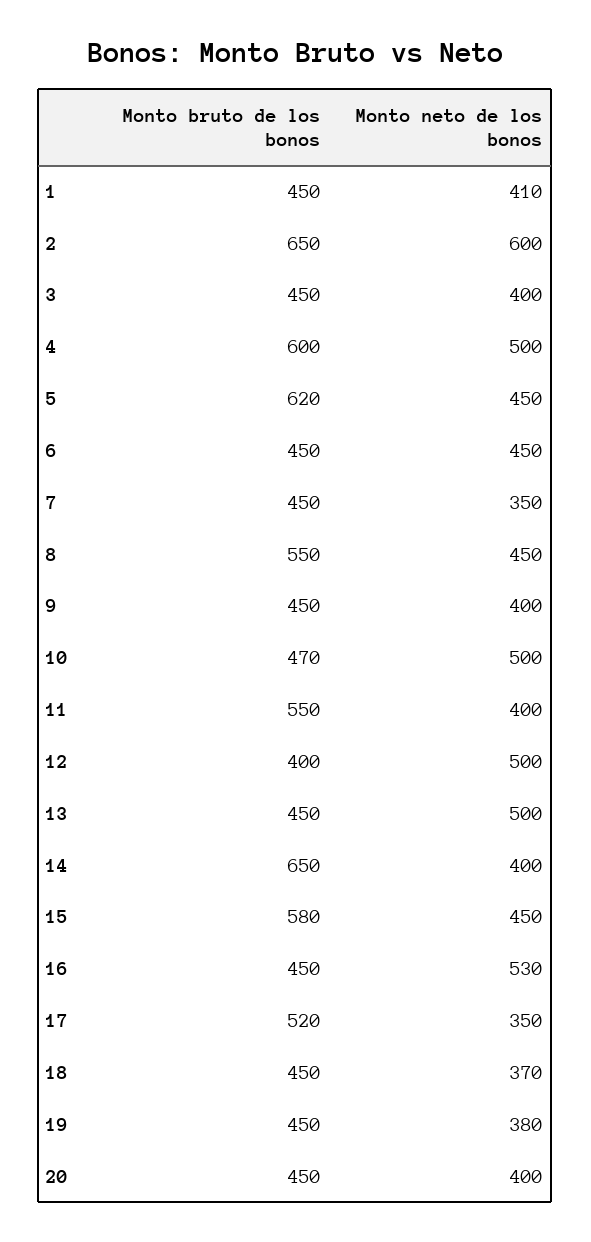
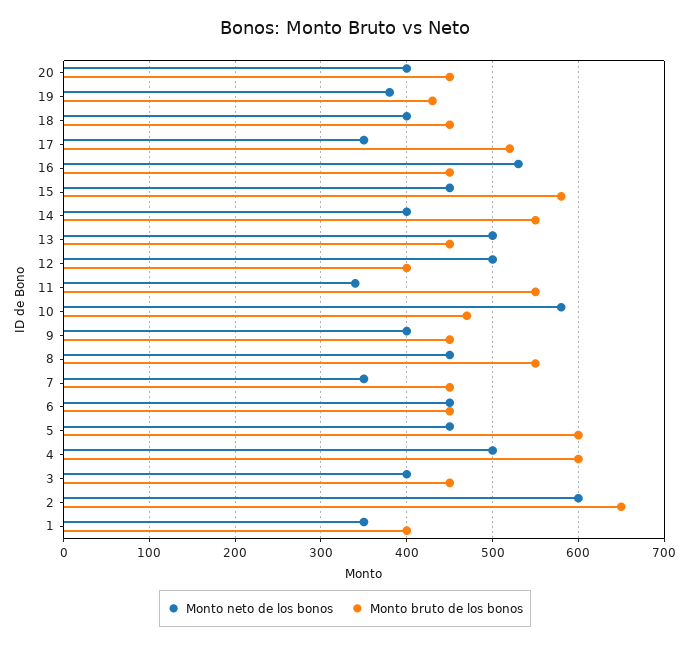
  {
    "Monto bruto de los bonos": {
-     "1": 450,
+     "1": 400,
      "2": 650,
      "3": 450,
      "4": 600,
-     "5": 620,
+     "5": 600,
      "6": 450,
      "7": 450,
      "8": 550,
      "9": 450,
      "10": 470,
      "11": 550,
      "12": 400,
      "13": 450,
-     "14": 650,
+     "14": 550,
      "15": 580,
      "16": 450,
      "17": 520,
      "18": 450,
-     "19": 450,
+     "19": 430,
      "20": 450
    },
    "Monto neto de los bonos": {
-     "1": 410,
+     "1": 350,
      "2": 600,
      "3": 400,
      "4": 500,
      "5": 450,
      "6": 450,
      "7": 350,
      "8": 450,
      "9": 400,
-     "10": 500,
+     "10": 580,
-     "11": 400,
+     "11": 340,
      "12": 500,
      "13": 500,
      "14": 400,
      "15": 450,
      "16": 530,
      "17": 350,
-     "18": 370,
+     "18": 400,
      "19": 380,
      "20": 400
    }
  }

